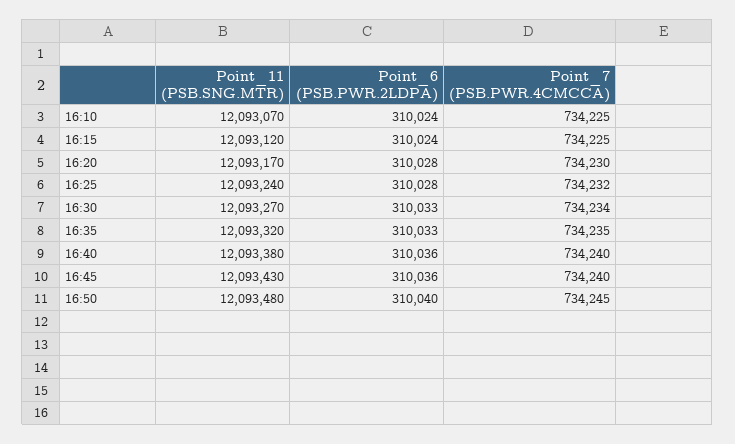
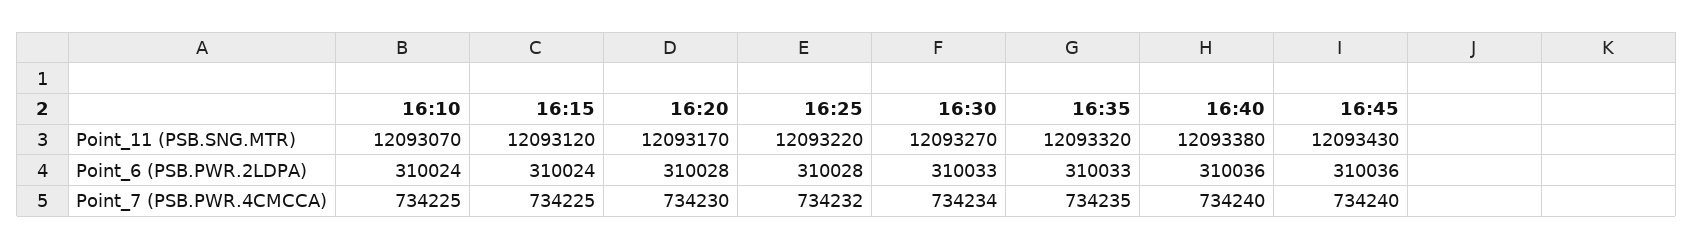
  {
    "Point_11 (PSB.SNG.MTR)": {
      "16:10": 12093070,
      "16:15": 12093120,
      "16:20": 12093170,
-     "16:25": 12093240,
+     "16:25": 12093220,
      "16:30": 12093270,
      "16:35": 12093320,
      "16:40": 12093380,
-     "16:45": 12093430,
+     "16:45": 12093430
-     "16:50": 12093480
    },
    "Point_6 (PSB.PWR.2LDPA)": {
      "16:10": 310024,
      "16:15": 310024,
      "16:20": 310028,
      "16:25": 310028,
      "16:30": 310033,
      "16:35": 310033,
      "16:40": 310036,
-     "16:45": 310036,
+     "16:45": 310036
-     "16:50": 310040
    },
    "Point_7 (PSB.PWR.4CMCCA)": {
      "16:10": 734225,
      "16:15": 734225,
      "16:20": 734230,
      "16:25": 734232,
      "16:30": 734234,
      "16:35": 734235,
      "16:40": 734240,
-     "16:45": 734240,
+     "16:45": 734240
-     "16:50": 734245
    }
  }

